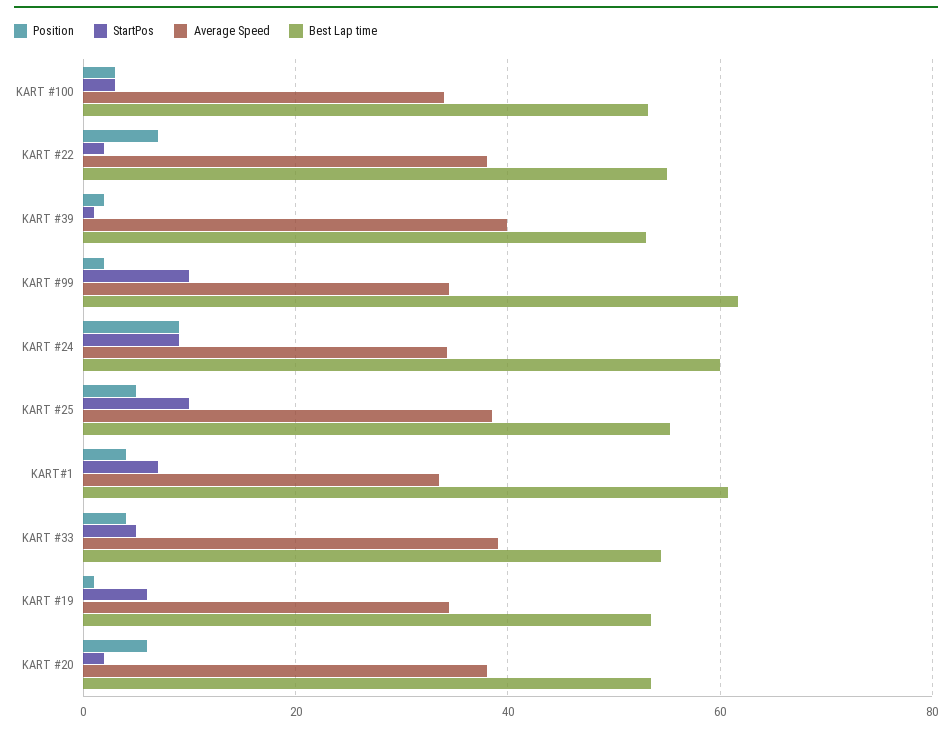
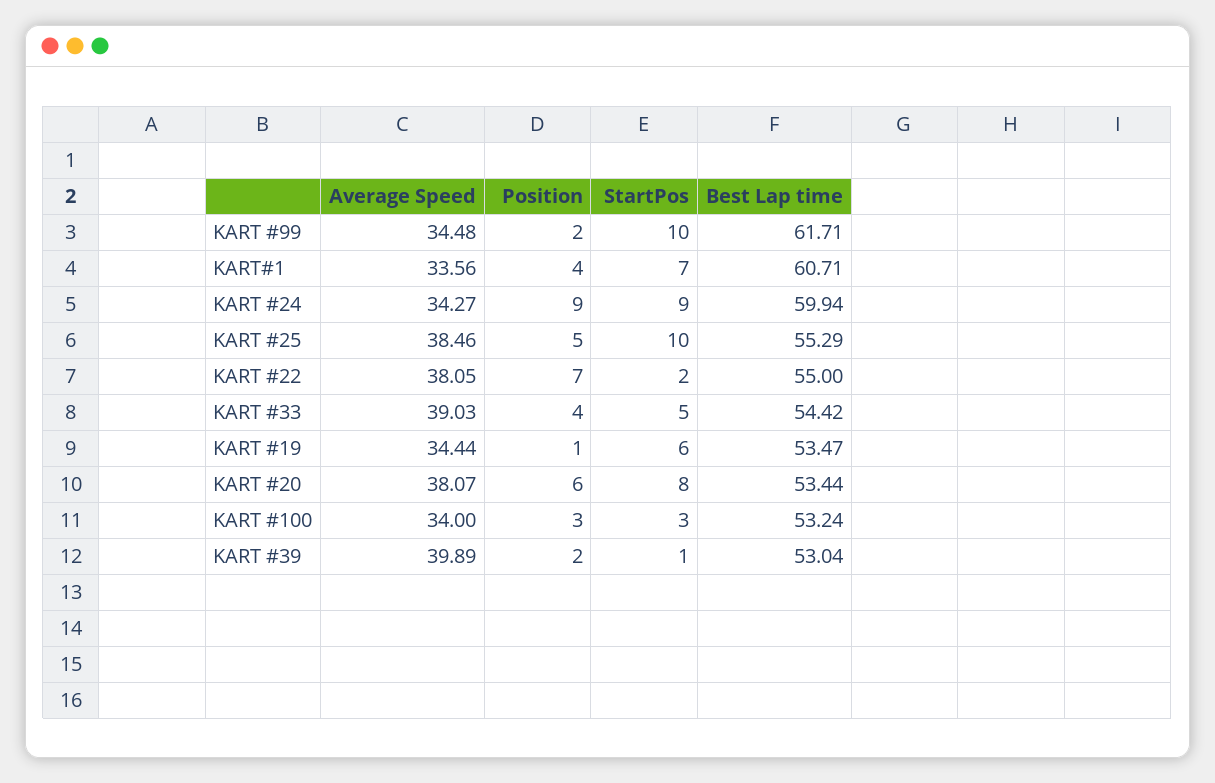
  {
    "Position": {
      "KART #100": 3,
      "KART #22": 7,
      "KART #39": 2,
      "KART #99": 2,
      "KART #24": 9,
      "KART #25": 5,
      "KART#1": 4,
      "KART #33": 4,
      "KART #19": 1,
      "KART #20": 6
    },
    "StartPos": {
      "KART #100": 3,
      "KART #22": 2,
      "KART #39": 1,
      "KART #99": 10,
      "KART #24": 9,
      "KART #25": 10,
      "KART#1": 7,
      "KART #33": 5,
      "KART #19": 6,
-     "KART #20": 2
+     "KART #20": 8
    },
    "Average Speed": {
      "KART #100": 34,
      "KART #22": 38.05,
      "KART #39": 39.89,
      "KART #99": 34.48,
      "KART #24": 34.27,
      "KART #25": 38.46,
      "KART#1": 33.56,
      "KART #33": 39.03,
      "KART #19": 34.44,
      "KART #20": 38.07
    },
    "Best Lap time": {
      "KART #100": 53.24,
      "KART #22": 55,
      "KART #39": 53.04,
      "KART #99": 61.71,
      "KART #24": 59.94,
      "KART #25": 55.29,
      "KART#1": 60.71,
      "KART #33": 54.42,
      "KART #19": 53.47,
      "KART #20": 53.44
    }
  }

